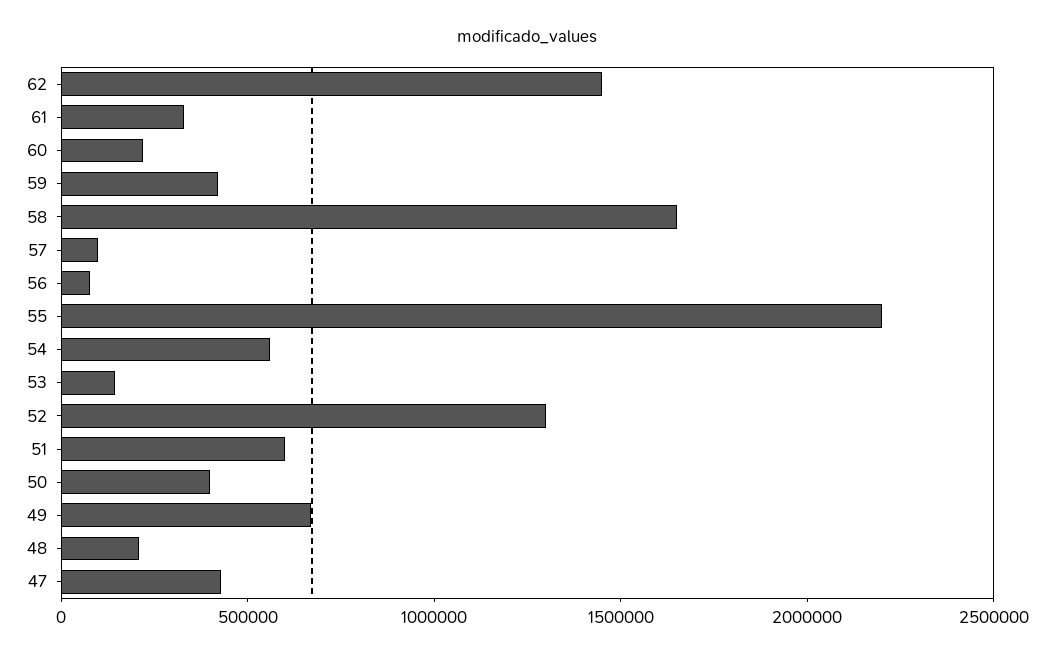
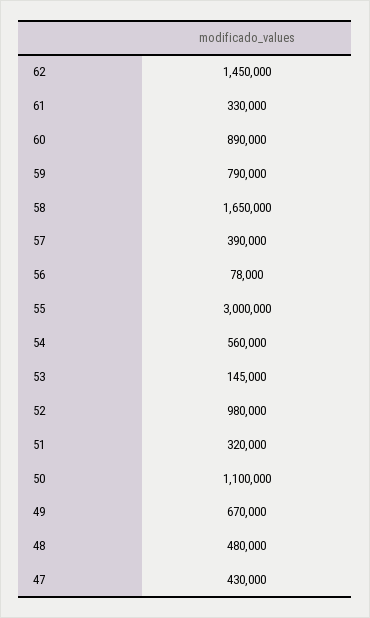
  {
    "62": 1450000,
    "61": 330000,
-   "60": 200000,
+   "60": 890000,
-   "59": 400000,
+   "59": 790000,
    "58": 1650000,
-   "57": 100000,
+   "57": 390000,
    "56": 78000,
-   "55": 2200000,
+   "55": 3000000,
    "54": 560000,
    "53": 145000,
-   "52": 1300000,
+   "52": 980000,
-   "51": 600000,
+   "51": 320000,
-   "50": 400000,
+   "50": 1100000,
    "49": 670000,
-   "48": 200000,
+   "48": 480000,
    "47": 430000
  }

